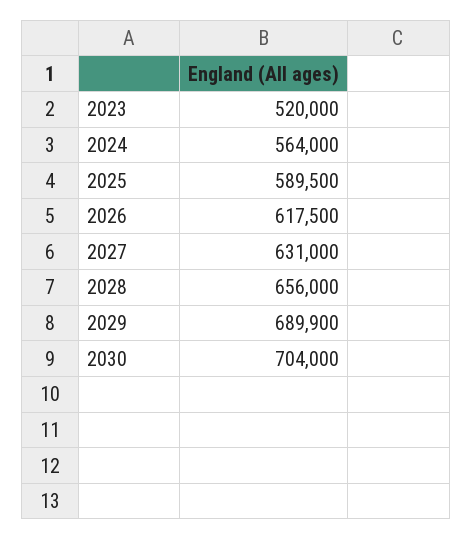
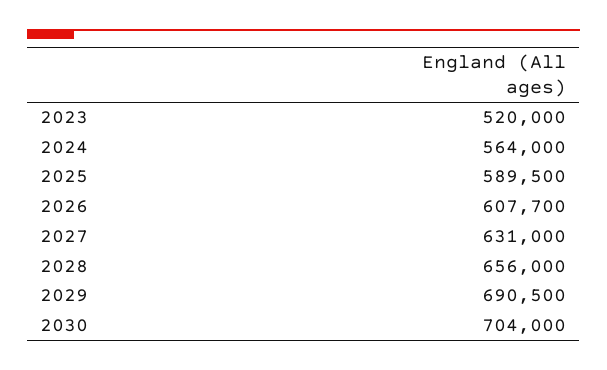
  {
    "2023": 520000,
    "2024": 564000,
    "2025": 589500,
-   "2026": 617500,
+   "2026": 607700,
    "2027": 631000,
    "2028": 656000,
-   "2029": 689900,
+   "2029": 690500,
    "2030": 704000
  }

